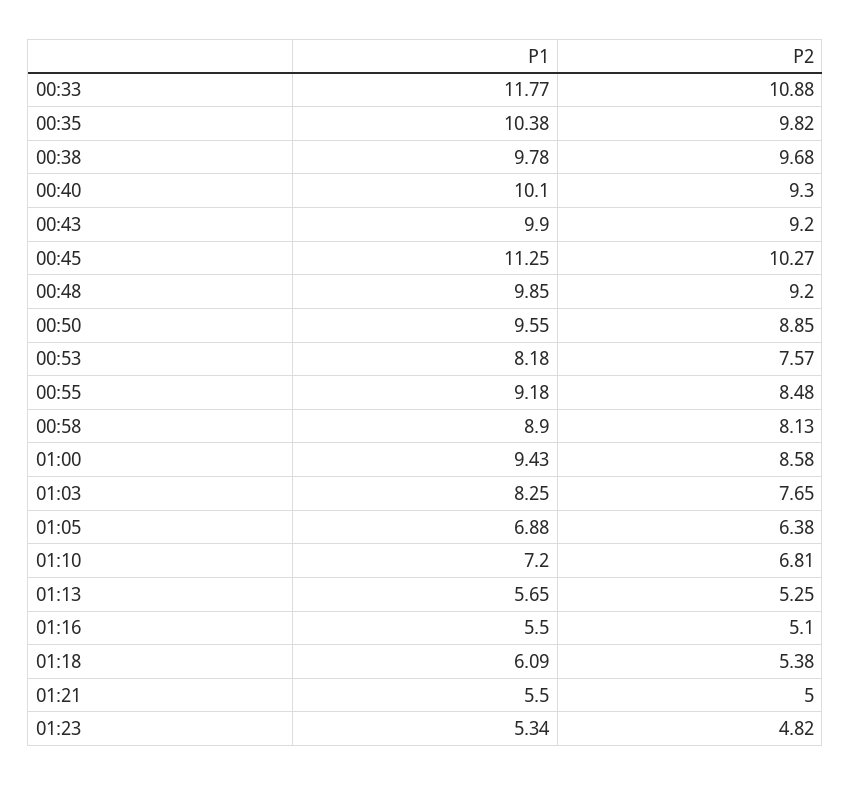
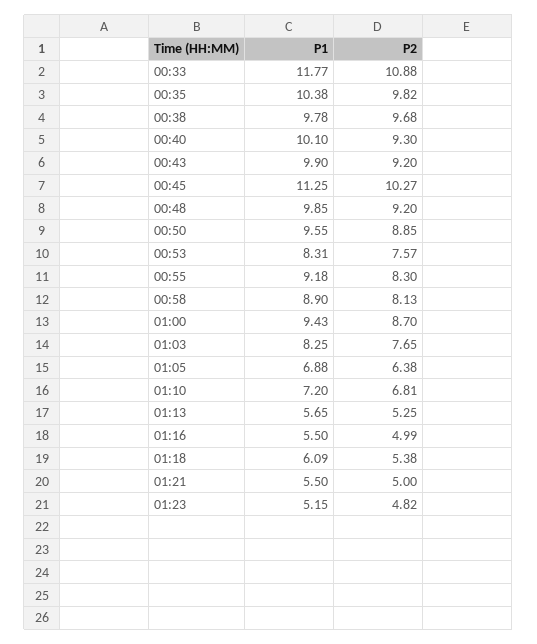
  {
    "P1": {
      "00:33": 11.77,
      "00:35": 10.38,
      "00:38": 9.78,
      "00:40": 10.1,
      "00:43": 9.9,
      "00:45": 11.25,
      "00:48": 9.85,
      "00:50": 9.55,
-     "00:53": 8.18,
+     "00:53": 8.31,
      "00:55": 9.18,
      "00:58": 8.9,
      "01:00": 9.43,
      "01:03": 8.25,
      "01:05": 6.88,
      "01:10": 7.2,
      "01:13": 5.65,
      "01:16": 5.5,
      "01:18": 6.09,
      "01:21": 5.5,
-     "01:23": 5.34
+     "01:23": 5.15
    },
    "P2": {
      "00:33": 10.88,
      "00:35": 9.82,
      "00:38": 9.68,
      "00:40": 9.3,
      "00:43": 9.2,
      "00:45": 10.27,
      "00:48": 9.2,
      "00:50": 8.85,
      "00:53": 7.57,
-     "00:55": 8.48,
+     "00:55": 8.3,
      "00:58": 8.13,
-     "01:00": 8.58,
+     "01:00": 8.7,
      "01:03": 7.65,
      "01:05": 6.38,
      "01:10": 6.81,
      "01:13": 5.25,
-     "01:16": 5.1,
+     "01:16": 4.99,
      "01:18": 5.38,
      "01:21": 5,
      "01:23": 4.82
    }
  }

